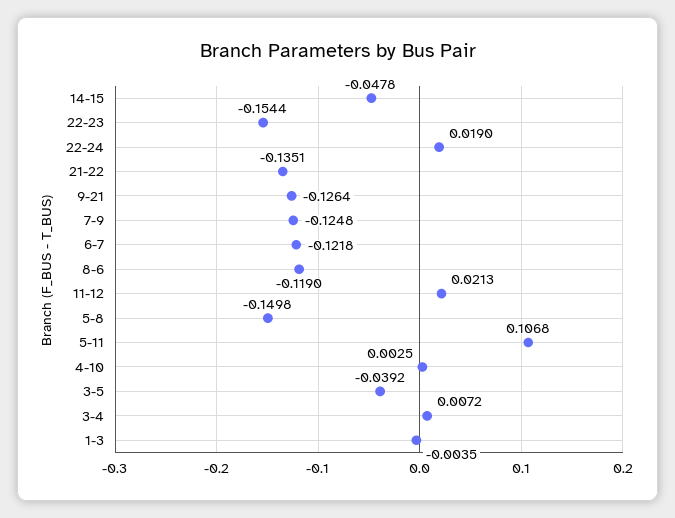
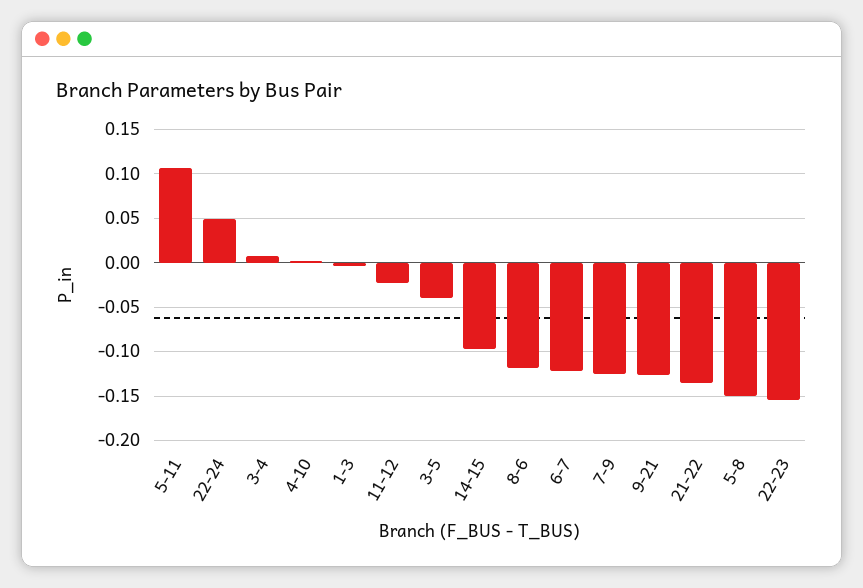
  {
-   "14-15": -0.0478,
+   "14-15": -0.1,
    "22-23": -0.1544,
-   "22-24": 0.019,
+   "22-24": 0.05,
    "21-22": -0.1351,
    "9-21": -0.1264,
    "7-9": -0.1248,
    "6-7": -0.1218,
    "8-6": -0.119,
-   "11-12": 0.0213,
+   "11-12": -0.02,
    "5-8": -0.1498,
    "5-11": 0.1068,
    "4-10": 0.0025,
    "3-5": -0.0392,
    "3-4": 0.0072,
    "1-3": -0.0035
  }

